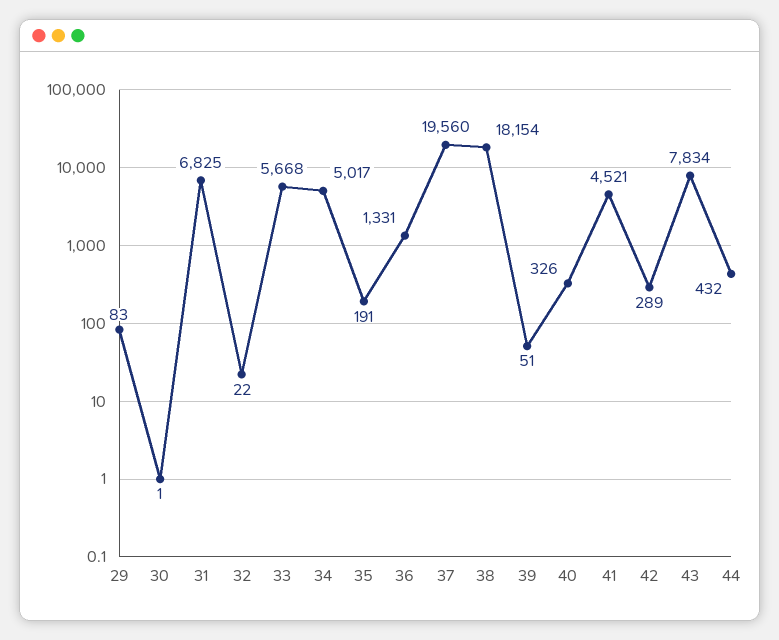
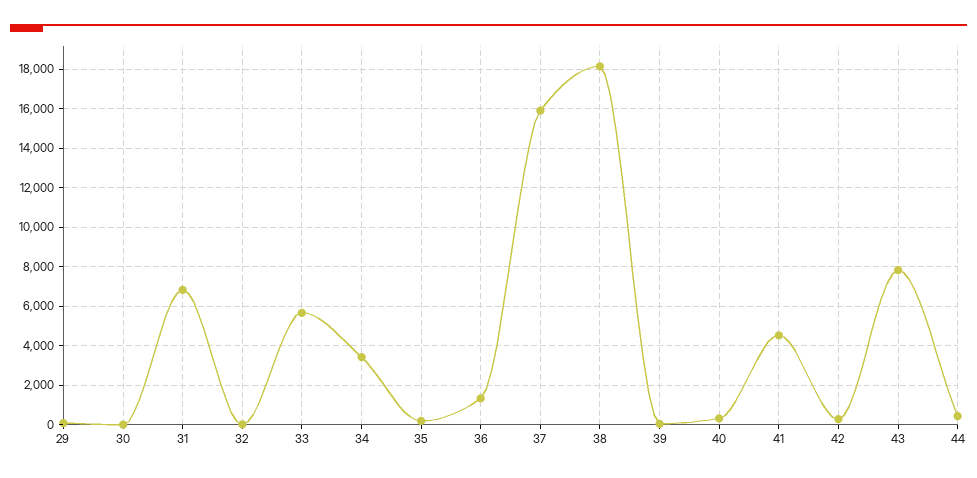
  {
    "29": 83,
    "30": 1,
    "31": 6825,
    "32": 22,
    "33": 5668,
-   "34": 5017,
+   "34": 3500,
    "35": 191,
    "36": 1331,
-   "37": 19560,
+   "37": 16000,
    "38": 18154,
    "39": 51,
    "40": 326,
    "41": 4521,
    "42": 289,
    "43": 7834,
    "44": 432
  }

